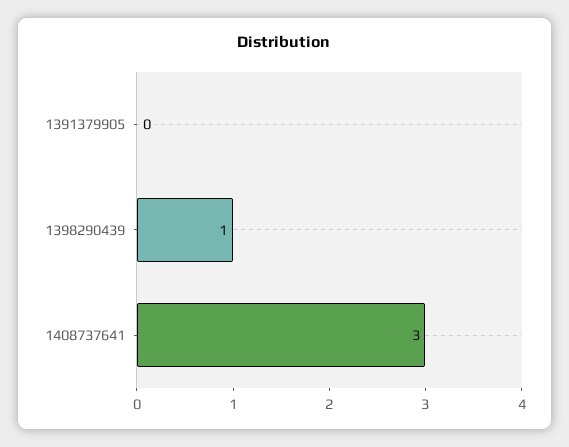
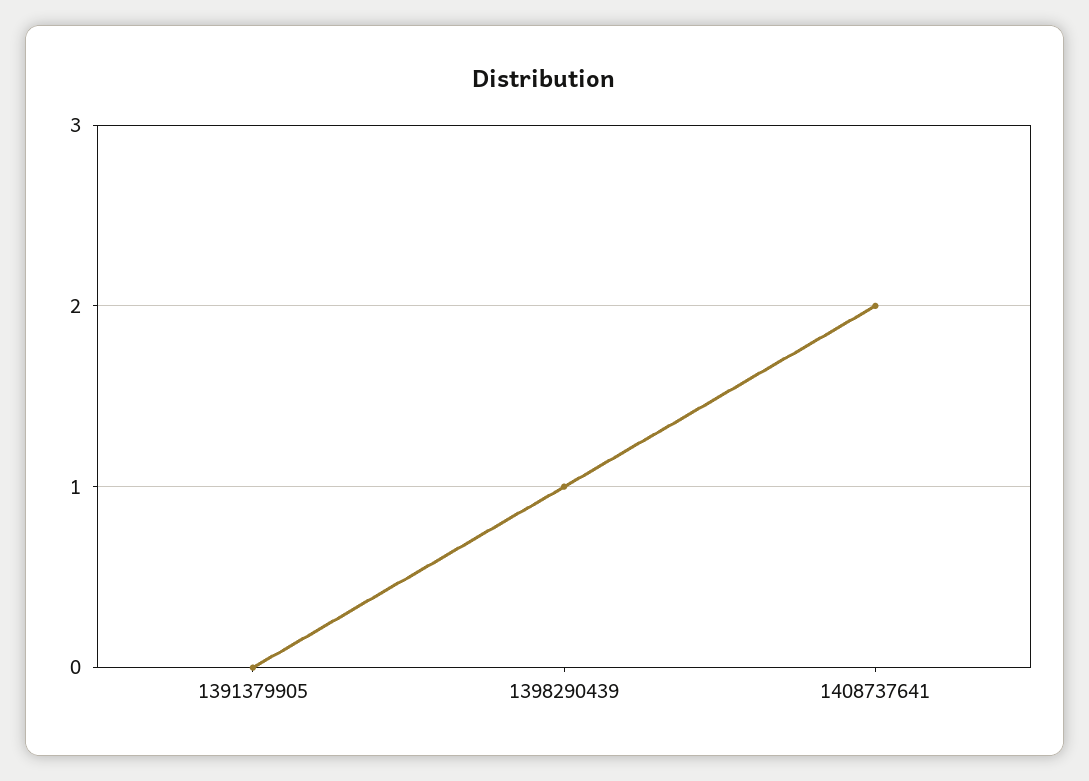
  {
    "1391379905": 0,
    "1398290439": 1,
-   "1408737641": 3
+   "1408737641": 2
  }

